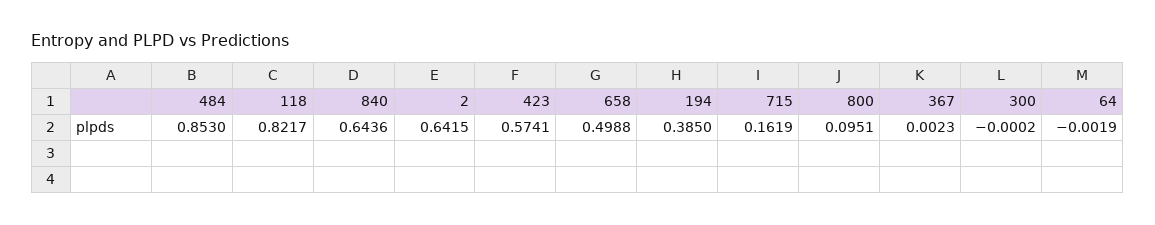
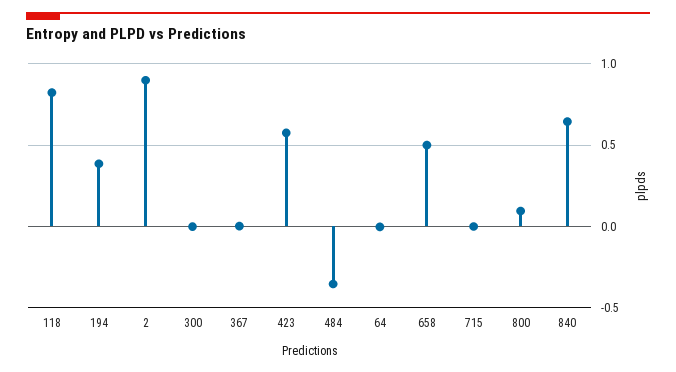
  {
-   "484": 0.853,
+   "484": -0.35,
    "118": 0.8217,
    "840": 0.6436,
-   "2": 0.6415,
+   "2": 0.9,
    "423": 0.5741,
    "658": 0.4988,
    "194": 0.385,
-   "715": 0.1619,
+   "715": 0,
    "800": 0.0951,
    "367": 0.0023,
    "300": -0.0002,
    "64": -0.0019
  }

